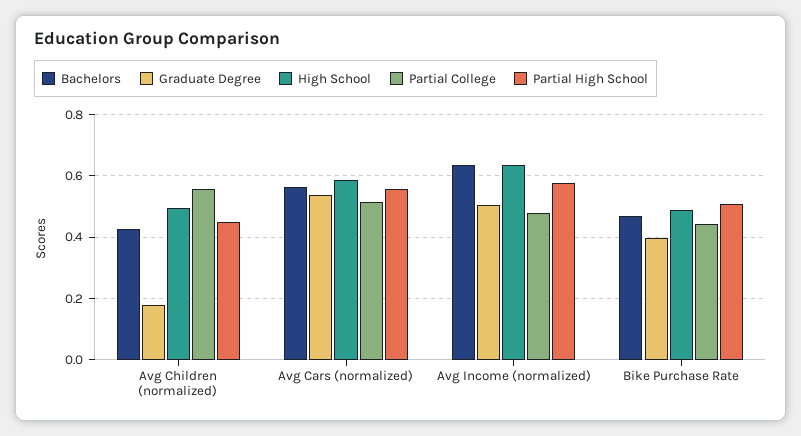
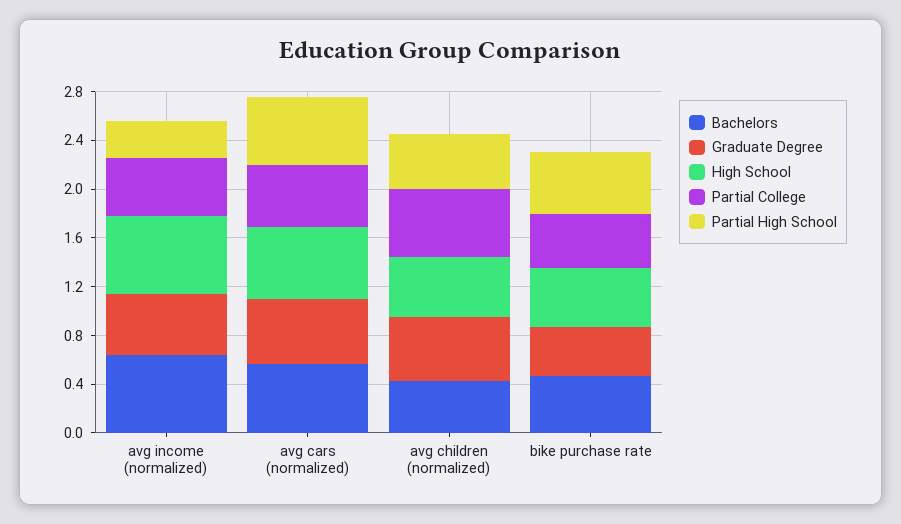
  {
    "Bachelors": {
      "Avg Children (normalized)": 0.42,
      "Avg Cars (normalized)": 0.56,
      "Avg Income (normalized)": 0.64,
      "Bike Purchase Rate": 0.46
    },
    "Graduate Degree": {
-     "Avg Children (normalized)": 0.18,
+     "Avg Children (normalized)": 0.5,
      "Avg Cars (normalized)": 0.54,
      "Avg Income (normalized)": 0.5,
      "Bike Purchase Rate": 0.4
    },
    "High School": {
      "Avg Children (normalized)": 0.5,
      "Avg Cars (normalized)": 0.58,
      "Avg Income (normalized)": 0.64,
      "Bike Purchase Rate": 0.48
    },
    "Partial College": {
      "Avg Children (normalized)": 0.56,
      "Avg Cars (normalized)": 0.52,
      "Avg Income (normalized)": 0.48,
      "Bike Purchase Rate": 0.44
    },
    "Partial High School": {
      "Avg Children (normalized)": 0.44,
      "Avg Cars (normalized)": 0.56,
-     "Avg Income (normalized)": 0.58,
+     "Avg Income (normalized)": 0.3,
      "Bike Purchase Rate": 0.5
    }
  }

